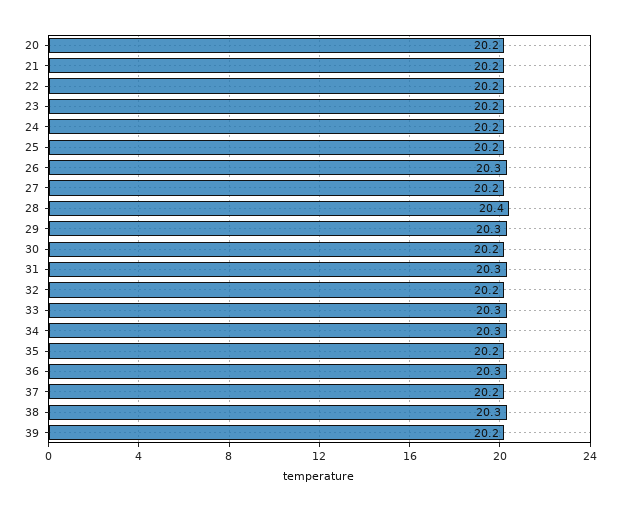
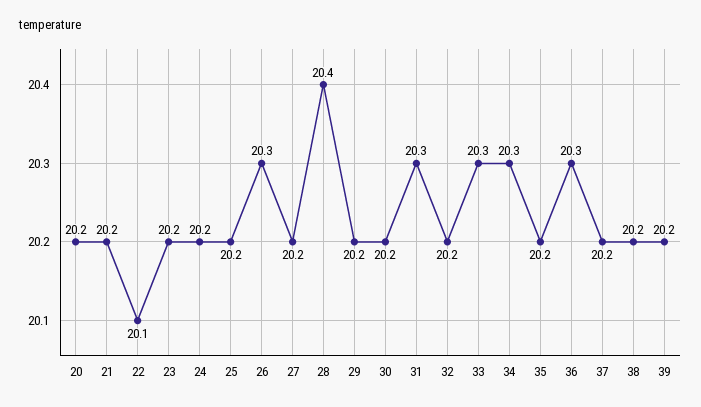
  {
    "20": 20.2,
    "21": 20.2,
-   "22": 20.2,
+   "22": 20.1,
    "23": 20.2,
    "24": 20.2,
    "25": 20.2,
    "26": 20.3,
    "27": 20.2,
    "28": 20.4,
-   "29": 20.3,
+   "29": 20.2,
    "30": 20.2,
    "31": 20.3,
    "32": 20.2,
    "33": 20.3,
    "34": 20.3,
    "35": 20.2,
    "36": 20.3,
    "37": 20.2,
-   "38": 20.3,
+   "38": 20.2,
    "39": 20.2
  }

